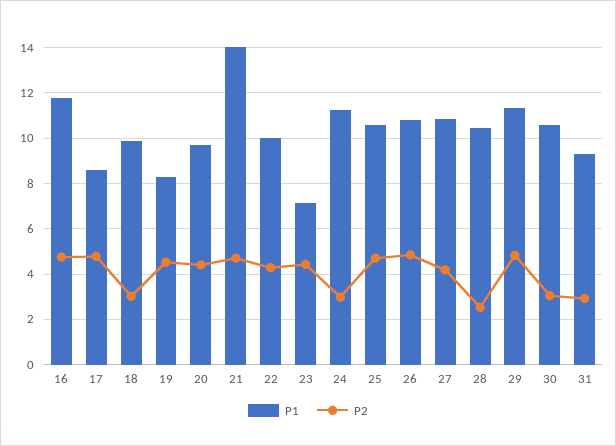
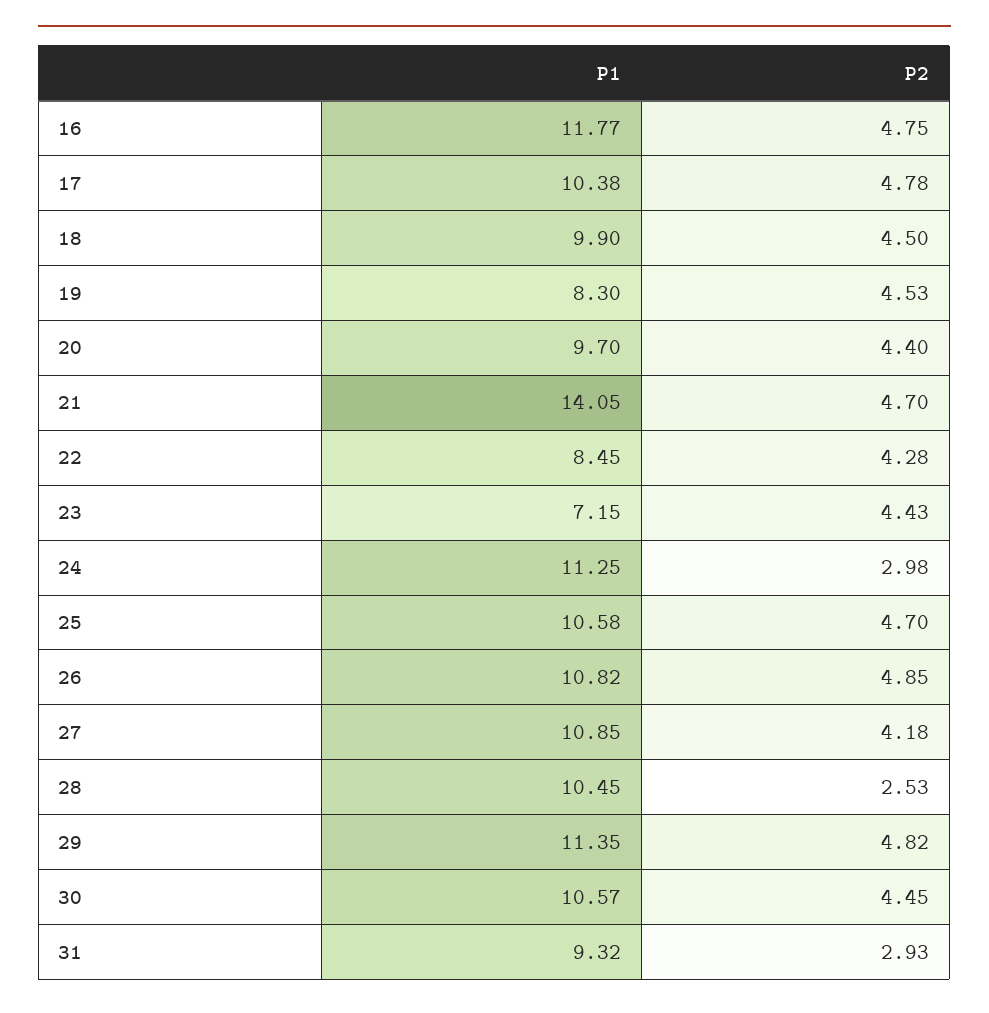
  {
    "P1": {
      "16": 11.77,
-     "17": 8.5,
+     "17": 10.38,
      "18": 9.9,
      "19": 8.3,
      "20": 9.7,
      "21": 14.05,
-     "22": 10,
+     "22": 8.45,
      "23": 7.15,
      "24": 11.25,
      "25": 10.58,
      "26": 10.82,
      "27": 10.85,
      "28": 10.45,
      "29": 11.35,
      "30": 10.57,
      "31": 9.32
    },
    "P2": {
      "16": 4.75,
      "17": 4.78,
-     "18": 3,
+     "18": 4.5,
      "19": 4.53,
      "20": 4.4,
      "21": 4.7,
      "22": 4.28,
      "23": 4.43,
      "24": 2.98,
      "25": 4.7,
      "26": 4.85,
      "27": 4.18,
      "28": 2.53,
      "29": 4.82,
-     "30": 3,
+     "30": 4.45,
      "31": 2.93
    }
  }

